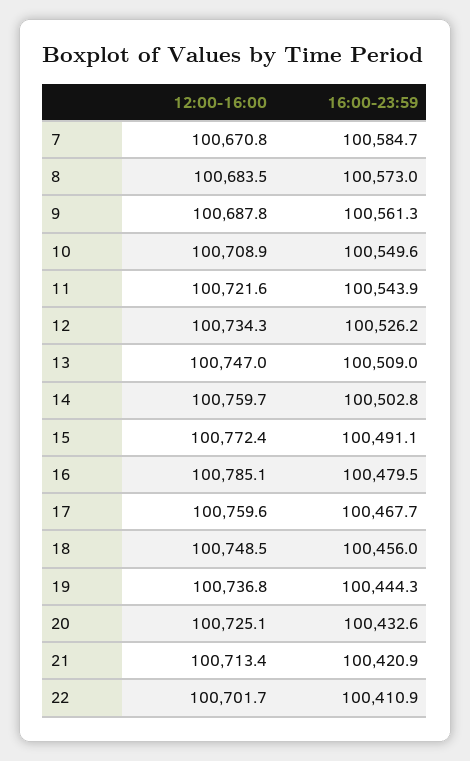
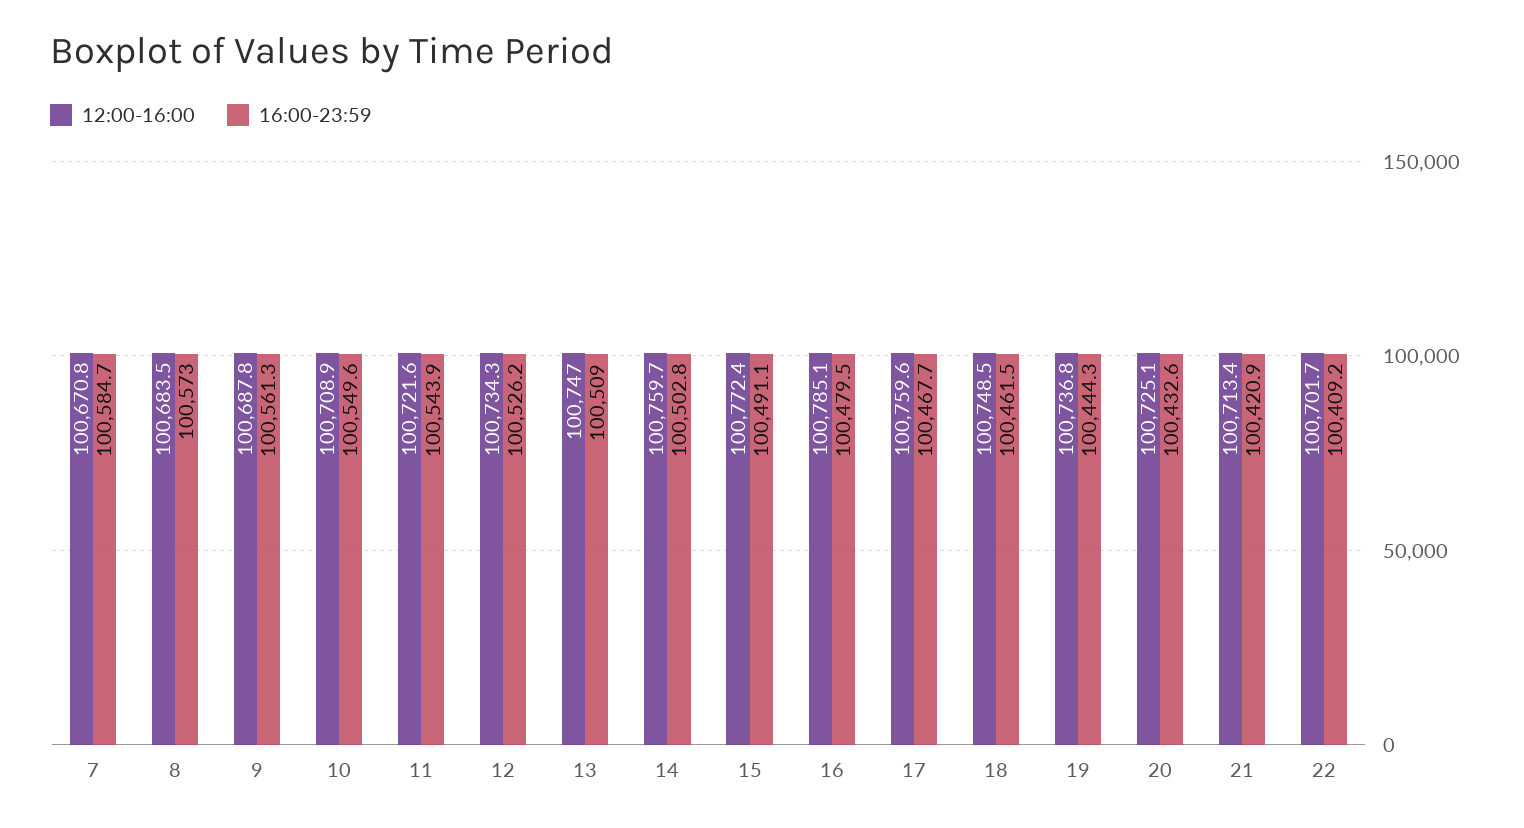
  {
    "12:00-16:00": {
      "7": 100670.8,
      "8": 100683.5,
      "9": 100687.8,
      "10": 100708.9,
      "11": 100721.6,
      "12": 100734.3,
      "13": 100747,
      "14": 100759.7,
      "15": 100772.4,
      "16": 100785.1,
      "17": 100759.6,
      "18": 100748.5,
      "19": 100736.8,
      "20": 100725.1,
      "21": 100713.4,
      "22": 100701.7
    },
    "16:00-23:59": {
      "7": 100584.7,
      "8": 100573,
      "9": 100561.3,
      "10": 100549.6,
      "11": 100543.9,
      "12": 100526.2,
      "13": 100509,
      "14": 100502.8,
      "15": 100491.1,
      "16": 100479.5,
      "17": 100467.7,
-     "18": 100456,
+     "18": 100461.5,
      "19": 100444.3,
      "20": 100432.6,
      "21": 100420.9,
-     "22": 100410.9
+     "22": 100409.2
    }
  }

